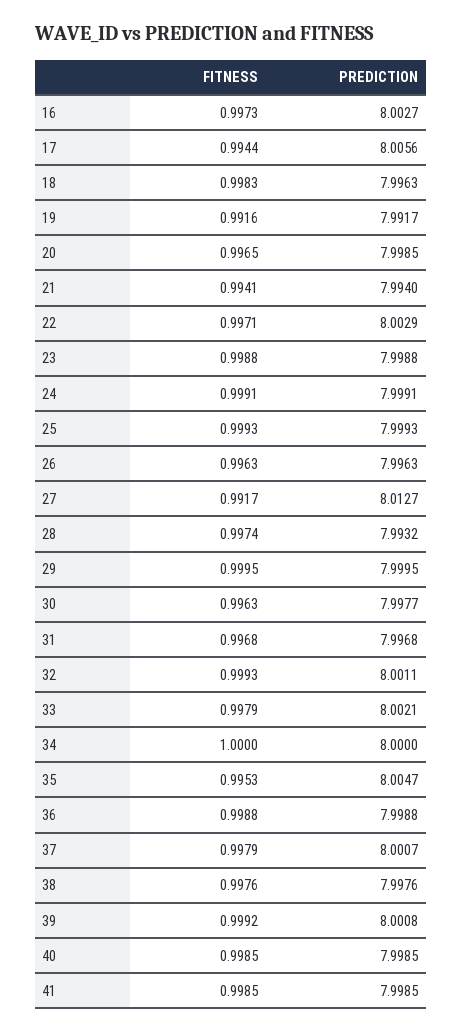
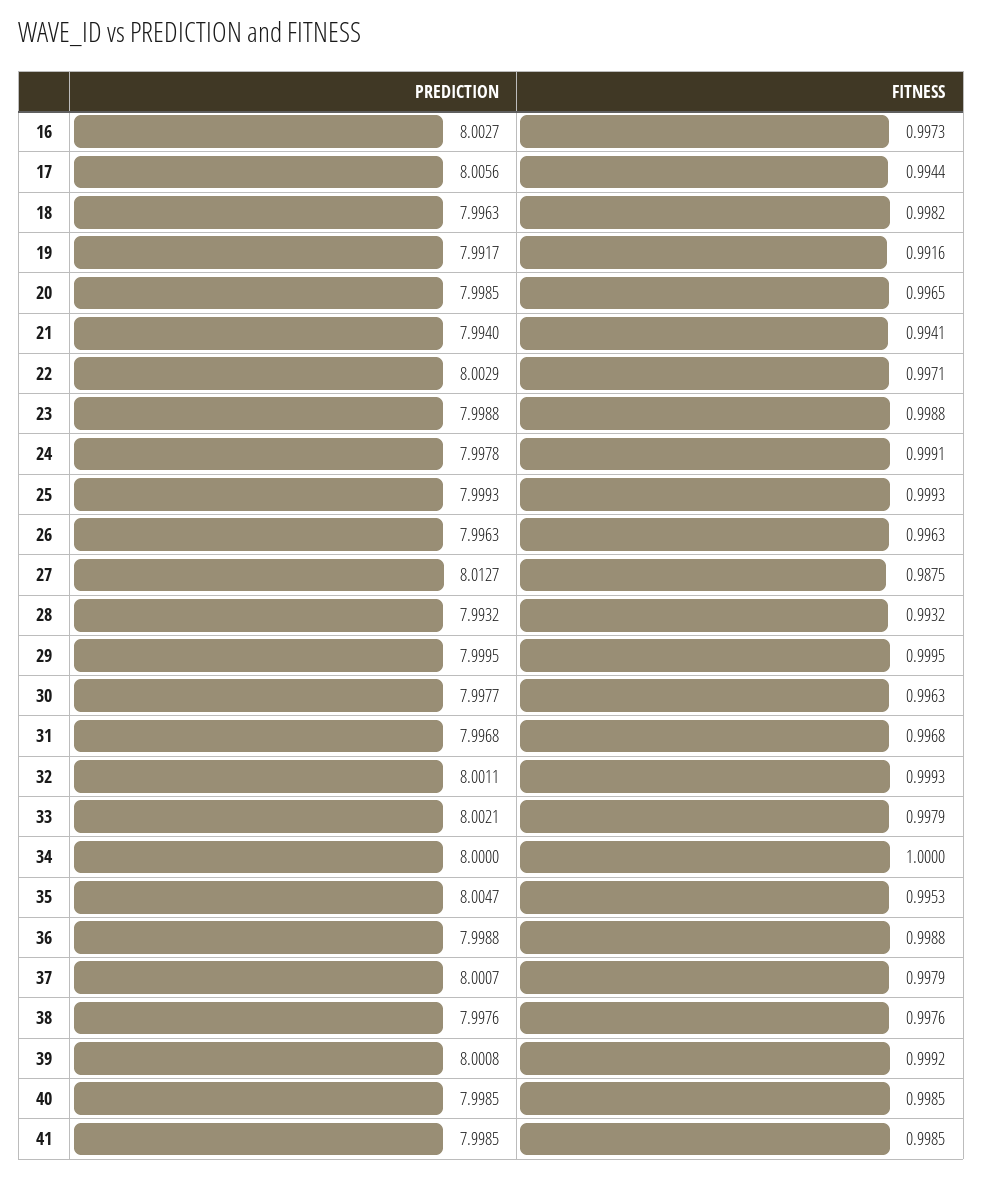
  {
    "FITNESS": {
      "16": 0.9973,
      "17": 0.9944,
-     "18": 0.9983,
+     "18": 0.9982,
      "19": 0.9916,
      "20": 0.9965,
      "21": 0.9941,
      "22": 0.9971,
      "23": 0.9988,
      "24": 0.9991,
      "25": 0.9993,
      "26": 0.9963,
-     "27": 0.9917,
+     "27": 0.9875,
-     "28": 0.9974,
+     "28": 0.9932,
      "29": 0.9995,
      "30": 0.9963,
      "31": 0.9968,
      "32": 0.9993,
      "33": 0.9979,
      "34": 1,
      "35": 0.9953,
      "36": 0.9988,
      "37": 0.9979,
      "38": 0.9976,
      "39": 0.9992,
      "40": 0.9985,
      "41": 0.9985
    },
    "PREDICTION": {
      "16": 8.0027,
      "17": 8.0056,
      "18": 7.9963,
      "19": 7.9917,
      "20": 7.9985,
      "21": 7.994,
      "22": 8.0029,
      "23": 7.9988,
-     "24": 7.9991,
+     "24": 7.9978,
      "25": 7.9993,
      "26": 7.9963,
      "27": 8.0127,
      "28": 7.9932,
      "29": 7.9995,
      "30": 7.9977,
      "31": 7.9968,
      "32": 8.0011,
      "33": 8.0021,
      "34": 8,
      "35": 8.0047,
      "36": 7.9988,
      "37": 8.0007,
      "38": 7.9976,
      "39": 8.0008,
      "40": 7.9985,
      "41": 7.9985
    }
  }

